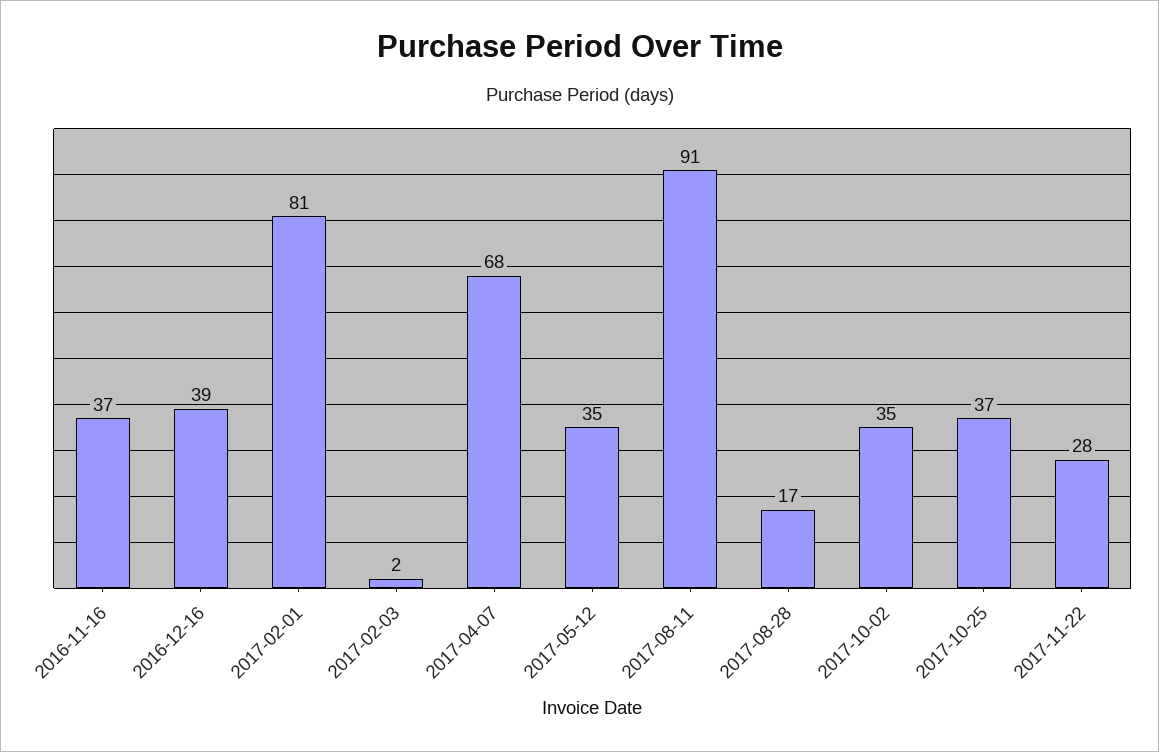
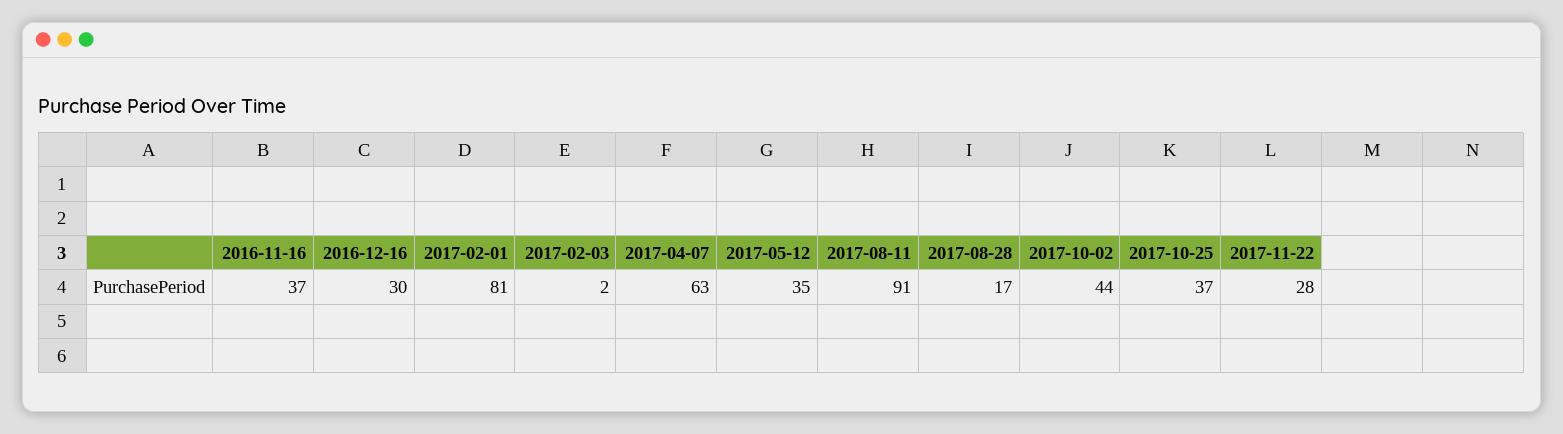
  {
    "2016-11-16": 37,
-   "2016-12-16": 39,
+   "2016-12-16": 30,
    "2017-02-01": 81,
    "2017-02-03": 2,
-   "2017-04-07": 68,
+   "2017-04-07": 63,
    "2017-05-12": 35,
    "2017-08-11": 91,
    "2017-08-28": 17,
-   "2017-10-02": 35,
+   "2017-10-02": 44,
    "2017-10-25": 37,
    "2017-11-22": 28
  }

